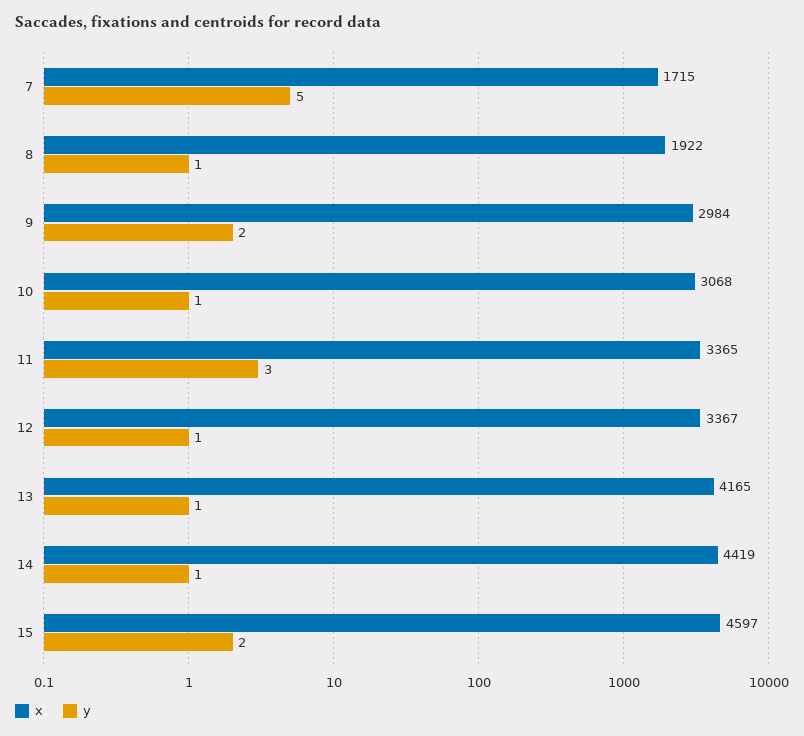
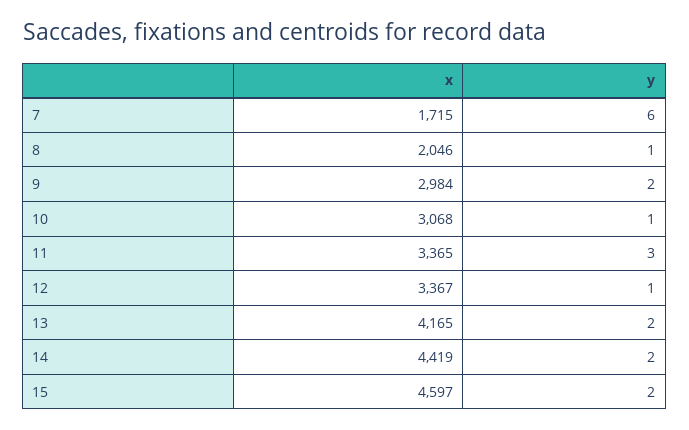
  {
    "x": {
      "7": 1715,
-     "8": 1922,
+     "8": 2046,
      "9": 2984,
      "10": 3068,
      "11": 3365,
      "12": 3367,
      "13": 4165,
      "14": 4419,
      "15": 4597
    },
    "y": {
-     "7": 5,
+     "7": 6,
      "8": 1,
      "9": 2,
      "10": 1,
      "11": 3,
      "12": 1,
-     "13": 1,
+     "13": 2,
-     "14": 1,
+     "14": 2,
      "15": 2
    }
  }

